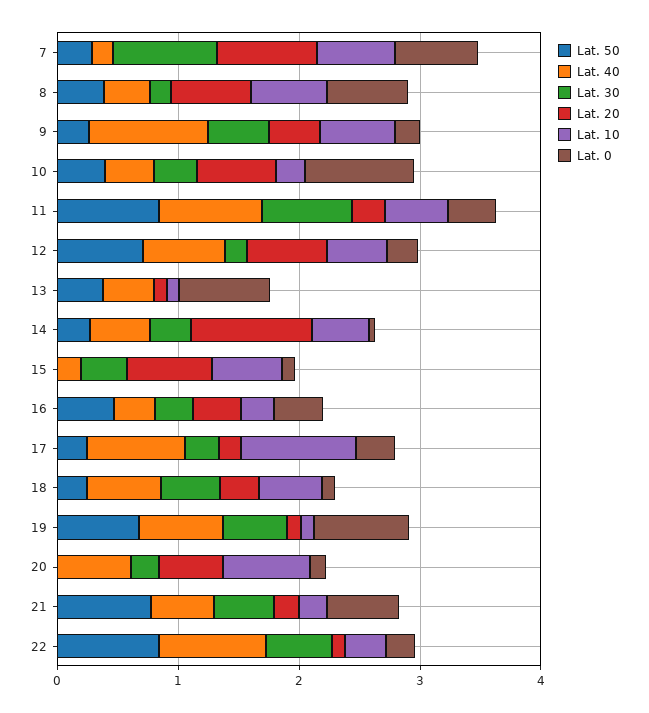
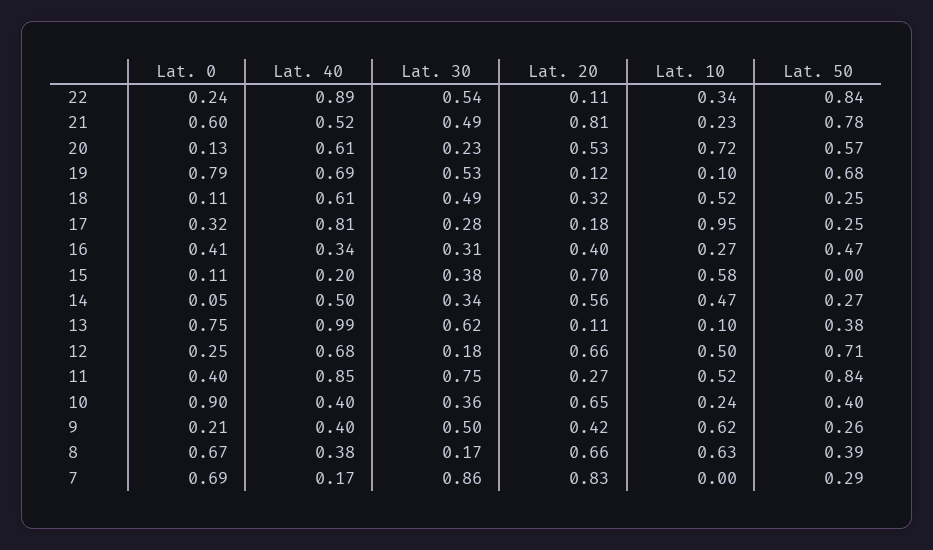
  {
    "Lat. 50": {
      "7": 0.29,
      "8": 0.39,
      "9": 0.26,
      "10": 0.4,
      "11": 0.84,
      "12": 0.71,
      "13": 0.38,
      "14": 0.27,
      "15": 0,
      "16": 0.47,
      "17": 0.25,
      "18": 0.25,
      "19": 0.68,
-     "20": 0,
+     "20": 0.57,
      "21": 0.78,
      "22": 0.84
    },
    "Lat. 40": {
      "7": 0.17,
      "8": 0.38,
-     "9": 1,
+     "9": 0.4,
      "10": 0.4,
      "11": 0.85,
      "12": 0.68,
-     "13": 0.4,
+     "13": 0.99,
      "14": 0.5,
      "15": 0.2,
      "16": 0.34,
      "17": 0.81,
      "18": 0.61,
      "19": 0.69,
      "20": 0.61,
      "21": 0.52,
      "22": 0.89
    },
    "Lat. 30": {
      "7": 0.86,
      "8": 0.17,
      "9": 0.5,
      "10": 0.36,
      "11": 0.75,
      "12": 0.18,
-     "13": 0,
+     "13": 0.62,
      "14": 0.34,
      "15": 0.38,
      "16": 0.31,
      "17": 0.28,
      "18": 0.49,
      "19": 0.53,
      "20": 0.23,
      "21": 0.49,
      "22": 0.54
    },
    "Lat. 20": {
      "7": 0.83,
      "8": 0.66,
      "9": 0.42,
      "10": 0.65,
      "11": 0.27,
      "12": 0.66,
      "13": 0.11,
-     "14": 1,
+     "14": 0.56,
      "15": 0.7,
      "16": 0.4,
      "17": 0.18,
      "18": 0.32,
      "19": 0.12,
      "20": 0.53,
-     "21": 0.2,
+     "21": 0.81,
      "22": 0.11
    },
    "Lat. 10": {
-     "7": 0.6,
+     "7": 0,
      "8": 0.63,
      "9": 0.62,
      "10": 0.24,
      "11": 0.52,
      "12": 0.5,
      "13": 0.1,
      "14": 0.47,
      "15": 0.58,
      "16": 0.27,
      "17": 0.95,
      "18": 0.52,
      "19": 0.1,
      "20": 0.72,
      "21": 0.23,
      "22": 0.34
    },
    "Lat. 0": {
      "7": 0.69,
      "8": 0.67,
      "9": 0.21,
      "10": 0.9,
      "11": 0.4,
      "12": 0.25,
      "13": 0.75,
      "14": 0.05,
      "15": 0.11,
      "16": 0.41,
      "17": 0.32,
      "18": 0.11,
      "19": 0.79,
      "20": 0.13,
      "21": 0.6,
      "22": 0.24
    }
  }

